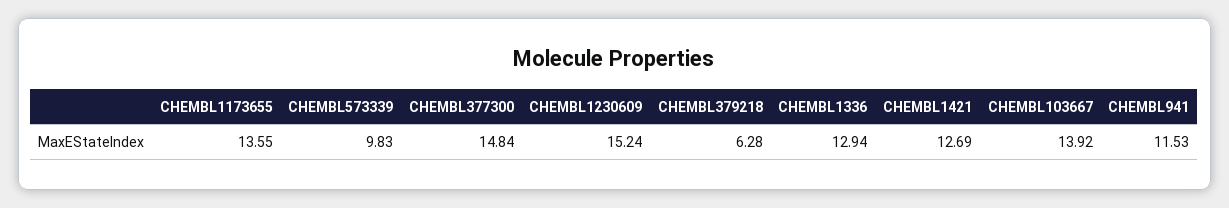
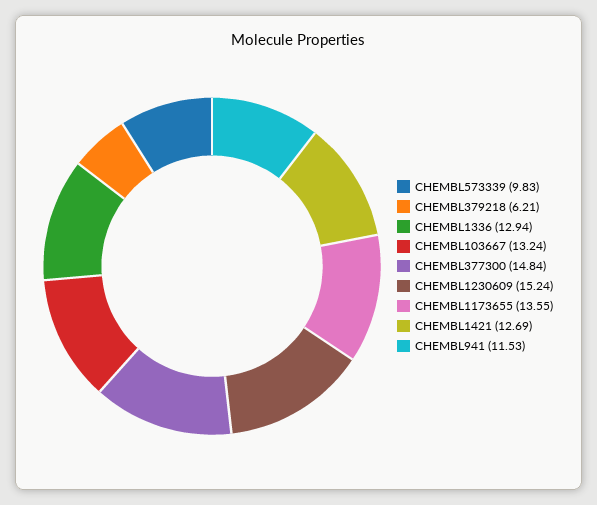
  {
    "CHEMBL1173655": 13.55,
    "CHEMBL573339": 9.83,
    "CHEMBL377300": 14.84,
    "CHEMBL1230609": 15.24,
-   "CHEMBL379218": 6.28,
+   "CHEMBL379218": 6.21,
    "CHEMBL1336": 12.94,
    "CHEMBL1421": 12.69,
-   "CHEMBL103667": 13.92,
+   "CHEMBL103667": 13.24,
    "CHEMBL941": 11.53
  }

